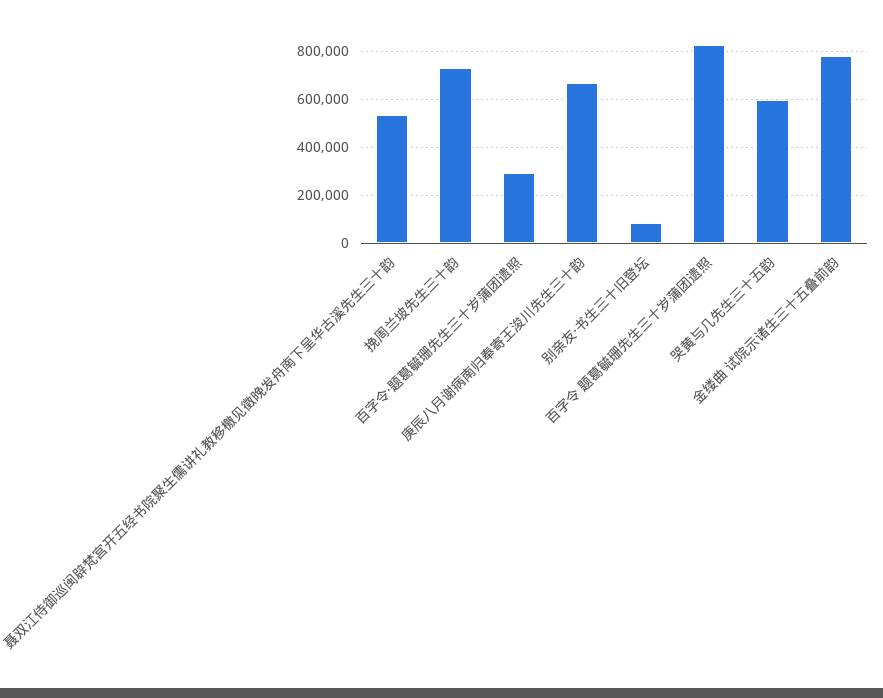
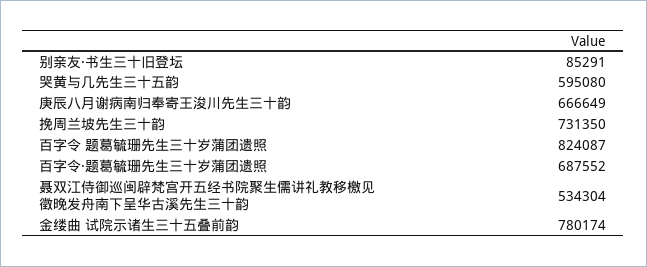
  {
    "聂双江侍御巡闽辟梵宫开五经书院聚生儒讲礼教移檄见徵晚发舟南下呈华古溪先生三十韵": 534304,
    "挽周兰坡先生三十韵": 731350,
-   "百字令·题葛毓珊先生三十岁蒲团遗照": 300000,
+   "百字令·题葛毓珊先生三十岁蒲团遗照": 687552,
    "庚辰八月谢病南归奉寄王浚川先生三十韵": 666649,
    "别亲友·书生三十旧登坛": 85291,
    "百字令 题葛毓珊先生三十岁蒲团遗照": 824087,
    "哭黄与几先生三十五韵": 595080,
    "金缕曲 试院示诸生三十五叠前韵": 780174
  }

